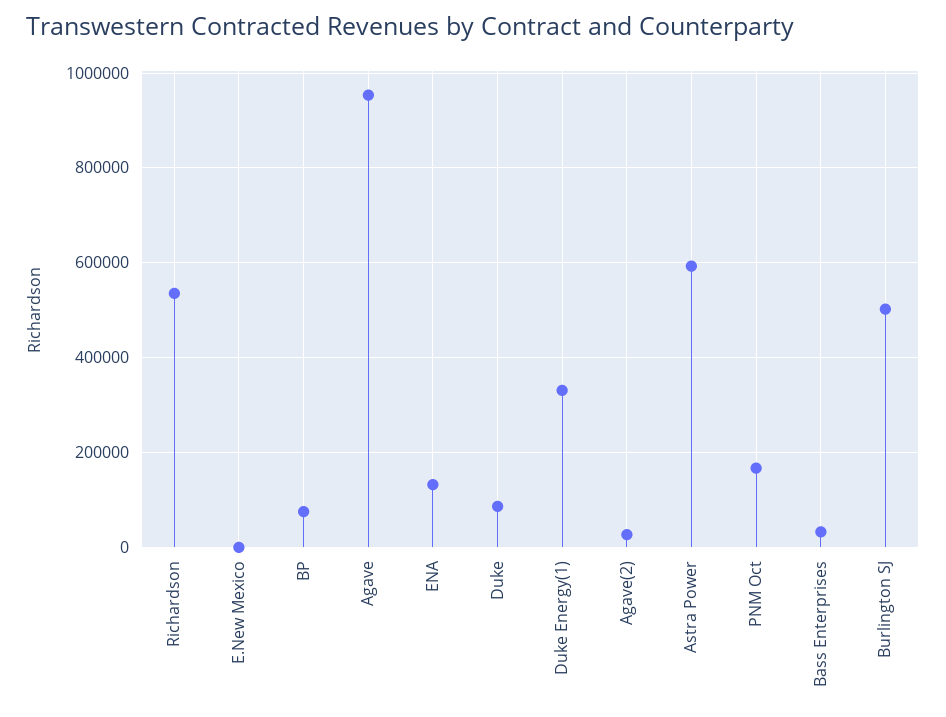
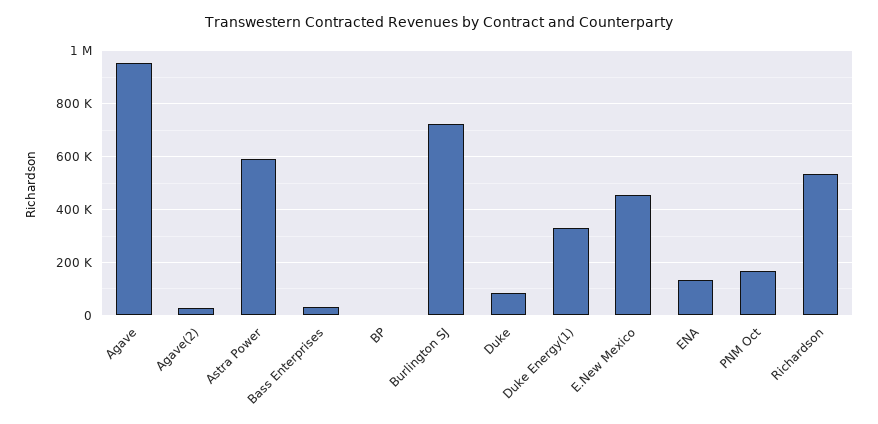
  {
    "Richardson": 540000,
-   "E.New Mexico": 0,
+   "E.New Mexico": 450000,
-   "BP": 80000,
+   "BP": 0,
    "Agave": 960000,
    "ENA": 140000,
    "Duke": 80000,
    "Duke Energy(1)": 340000,
    "Agave(2)": 20000,
    "Astra Power": 600000,
    "PNM Oct": 160000,
    "Bass Enterprises": 40000,
-   "Burlington SJ": 500000
+   "Burlington SJ": 725000
  }

